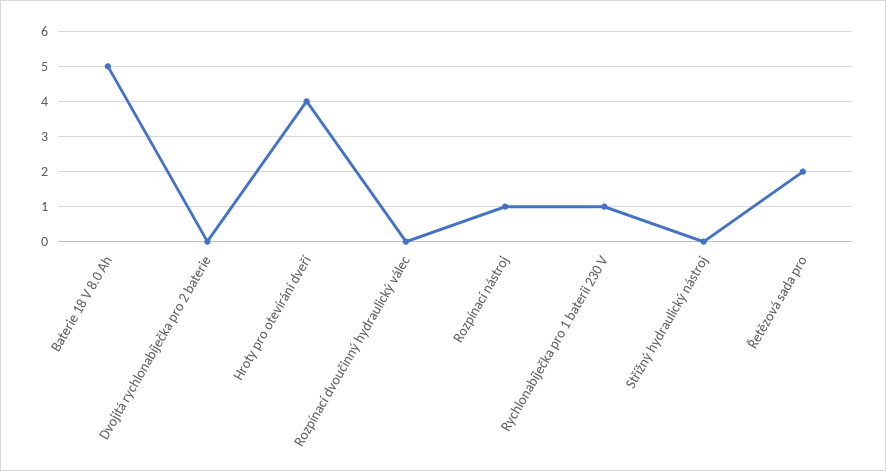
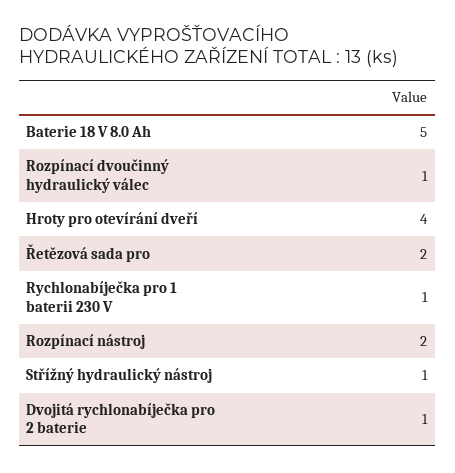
  {
    "Baterie 18 V 8.0 Ah": 5,
-   "Dvojitá rychlonabíječka pro 2 baterie": 0,
+   "Dvojitá rychlonabíječka pro 2 baterie": 1,
    "Hroty pro otevírání dveří": 4,
-   "Rozpínací dvoučinný hydraulický válec": 0,
+   "Rozpínací dvoučinný hydraulický válec": 1,
-   "Rozpínací nástroj": 1,
+   "Rozpínací nástroj": 2,
    "Rychlonabíječka pro 1 baterii 230 V": 1,
-   "Střížný hydraulický nástroj": 0,
+   "Střížný hydraulický nástroj": 1,
    "Řetězová sada pro": 2
  }

